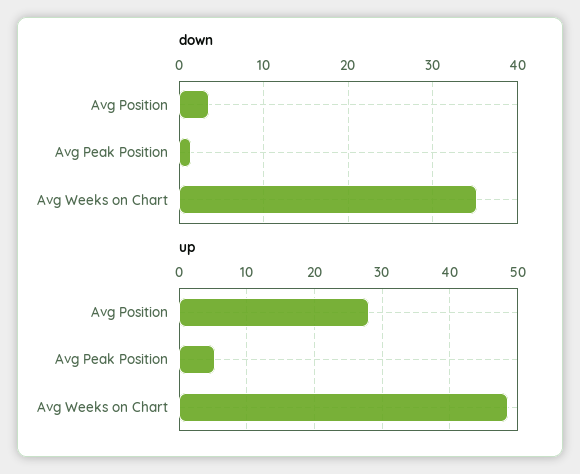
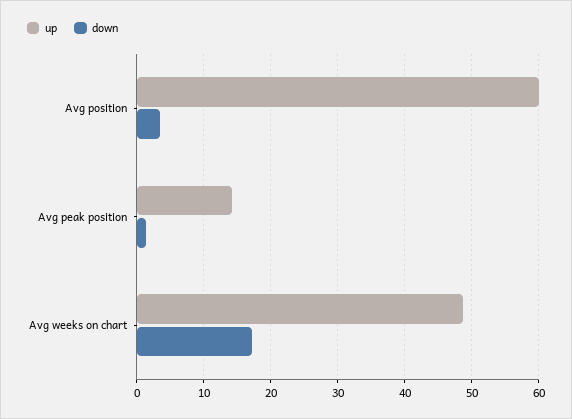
  {
    "down": {
      "Avg Position": 4,
      "Avg Peak Position": 1,
-     "Avg Weeks on Chart": 35
+     "Avg Weeks on Chart": 17
    },
    "up": {
-     "Avg Position": 28,
+     "Avg Position": 60,
-     "Avg Peak Position": 5,
+     "Avg Peak Position": 14,
      "Avg Weeks on Chart": 49
    }
  }

